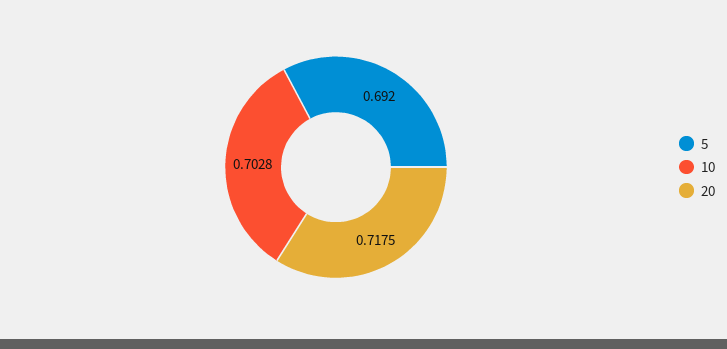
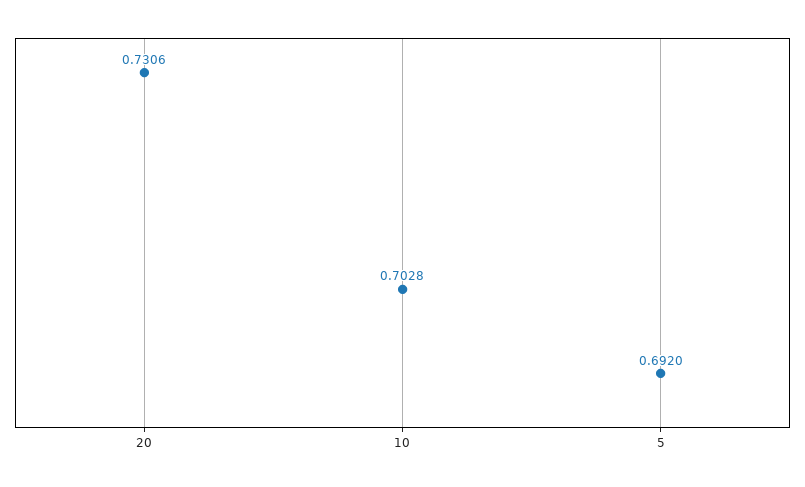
  {
    "5": 0.692,
    "10": 0.7028,
-   "20": 0.7175
+   "20": 0.7306
  }

